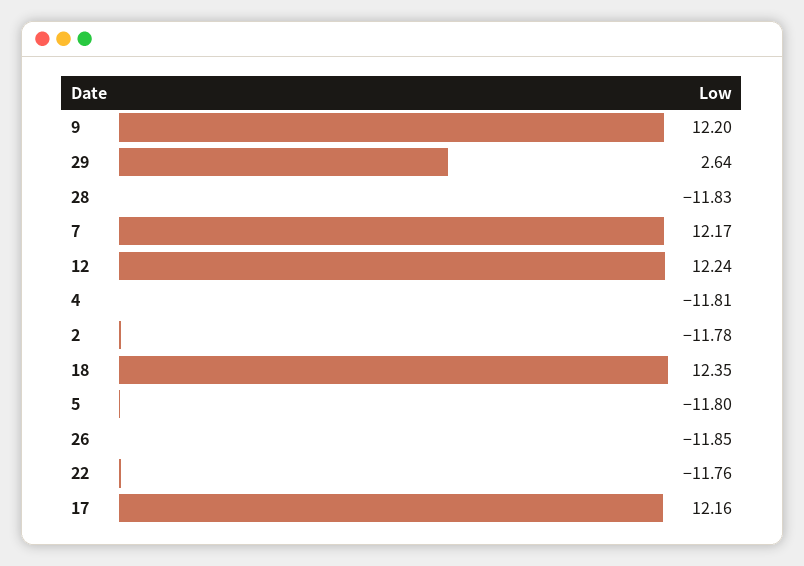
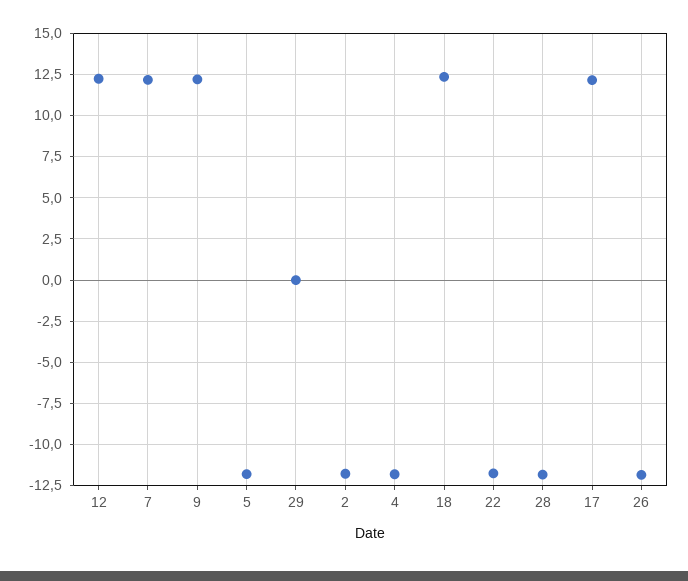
  {
    "9": 12.2,
-   "29": 2.64,
+   "29": 0,
    "28": -11.83,
    "7": 12.17,
    "12": 12.24,
    "4": -11.81,
    "2": -11.78,
    "18": 12.35,
    "5": -11.8,
    "26": -11.85,
    "22": -11.76,
    "17": 12.16
  }

